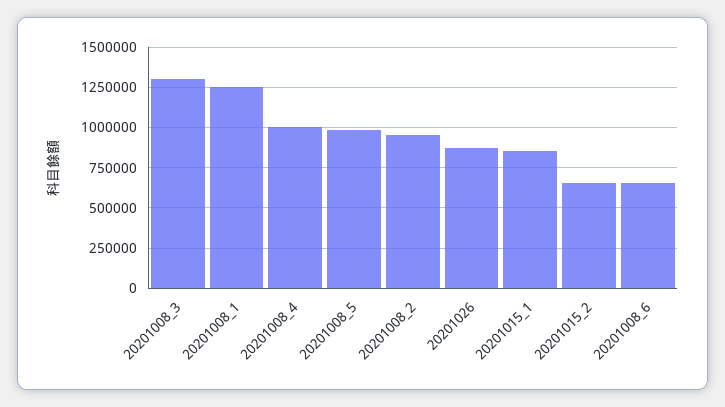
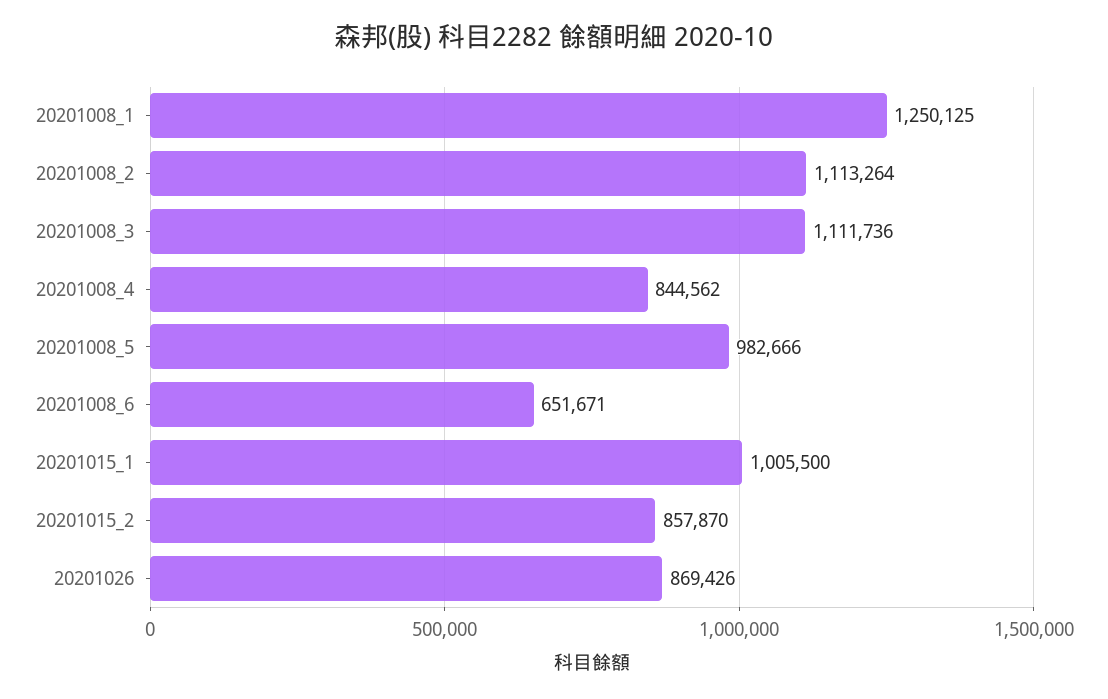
  {
-   "20201008_3": 1300000,
+   "20201008_3": 1111736,
    "20201008_1": 1250125,
-   "20201008_4": 1000000,
+   "20201008_4": 844562,
    "20201008_5": 982666,
-   "20201008_2": 950000,
+   "20201008_2": 1113264,
    "20201026": 869426,
-   "20201015_1": 850000,
+   "20201015_1": 1005500,
-   "20201015_2": 650000,
+   "20201015_2": 857870,
    "20201008_6": 651671
  }

